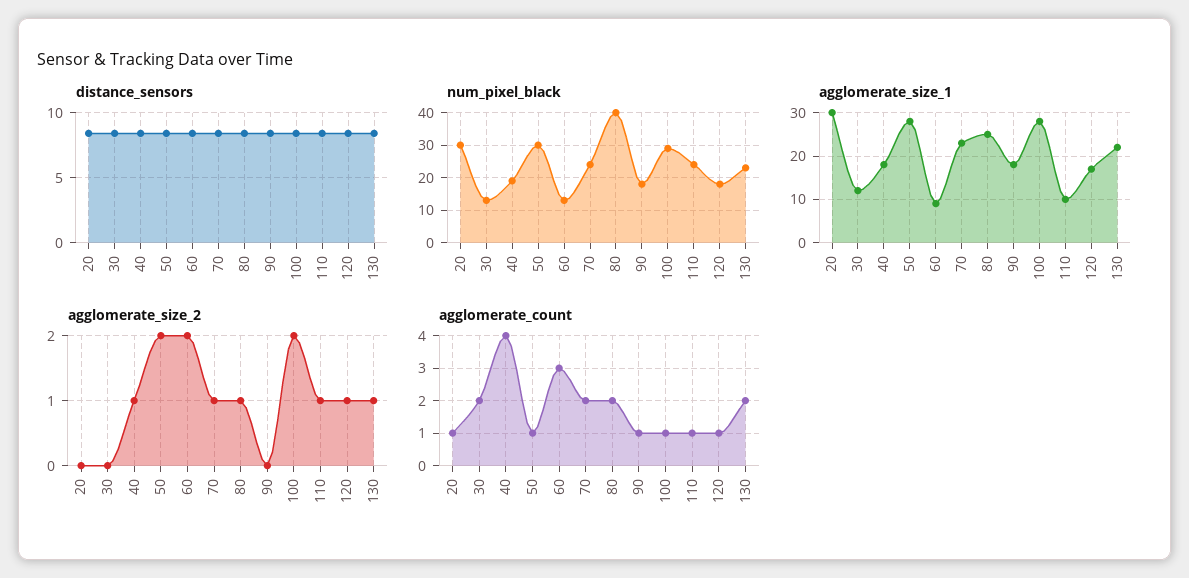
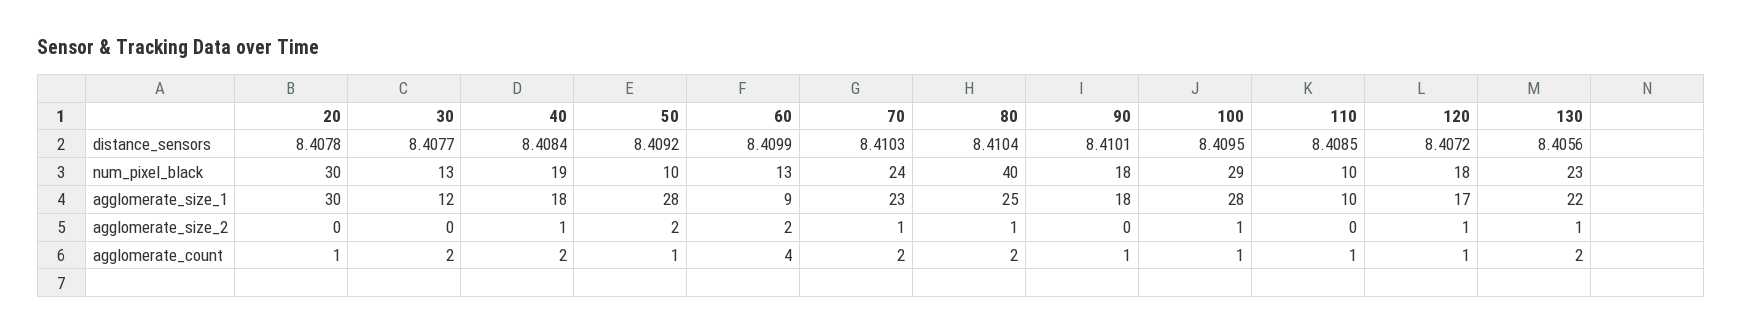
  {
    "distance_sensors": {
      "20": 8.4078,
      "30": 8.4077,
      "40": 8.4084,
      "50": 8.4092,
      "60": 8.4099,
      "70": 8.4103,
      "80": 8.4104,
      "90": 8.4101,
      "100": 8.4095,
      "110": 8.4085,
      "120": 8.4072,
      "130": 8.4056
    },
    "num_pixel_black": {
      "20": 30,
      "30": 13,
      "40": 19,
-     "50": 30,
+     "50": 10,
      "60": 13,
      "70": 24,
      "80": 40,
      "90": 18,
      "100": 29,
-     "110": 25,
+     "110": 10,
      "120": 18,
      "130": 23
    },
    "agglomerate_size_1": {
      "20": 30,
      "30": 12,
      "40": 18,
      "50": 28,
      "60": 9,
      "70": 23,
      "80": 25,
      "90": 18,
      "100": 28,
      "110": 10,
      "120": 17,
      "130": 22
    },
    "agglomerate_size_2": {
      "20": 0,
      "30": 0,
      "40": 1,
      "50": 2,
      "60": 2,
      "70": 1,
      "80": 1,
      "90": 0,
-     "100": 2,
+     "100": 1,
-     "110": 1,
+     "110": 0,
      "120": 1,
      "130": 1
    },
    "agglomerate_count": {
      "20": 1,
      "30": 2,
-     "40": 4,
+     "40": 2,
      "50": 1,
-     "60": 3,
+     "60": 4,
      "70": 2,
      "80": 2,
      "90": 1,
      "100": 1,
      "110": 1,
      "120": 1,
      "130": 2
    }
  }

